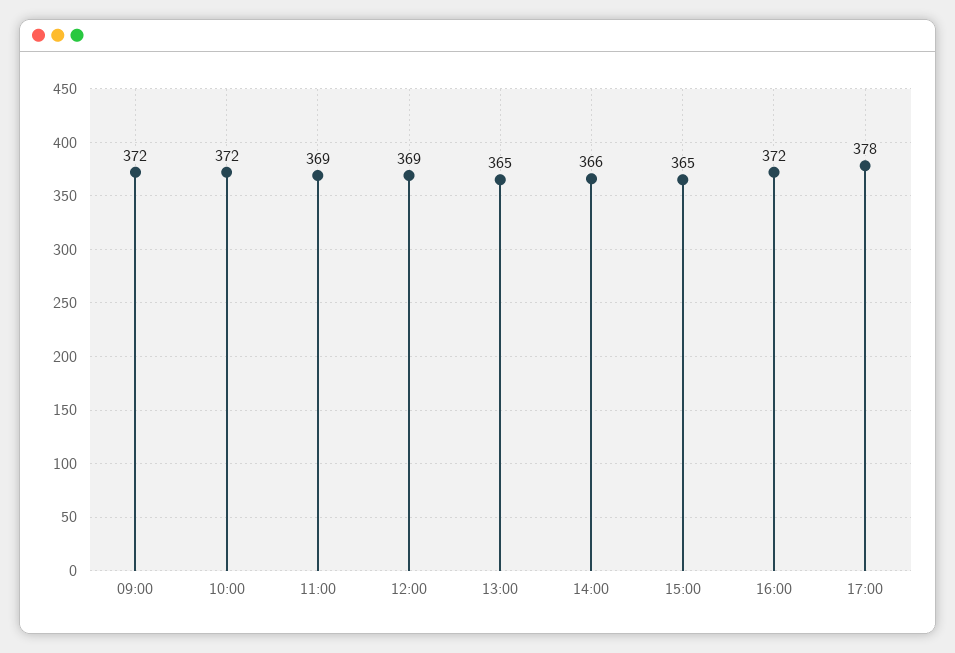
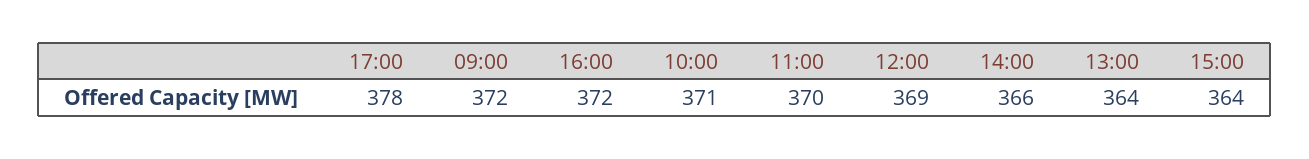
  {
    "09:00": 372,
-   "10:00": 372,
+   "10:00": 371,
-   "11:00": 369,
+   "11:00": 370,
    "12:00": 369,
-   "13:00": 365,
+   "13:00": 364,
    "14:00": 366,
-   "15:00": 365,
+   "15:00": 364,
    "16:00": 372,
    "17:00": 378
  }

